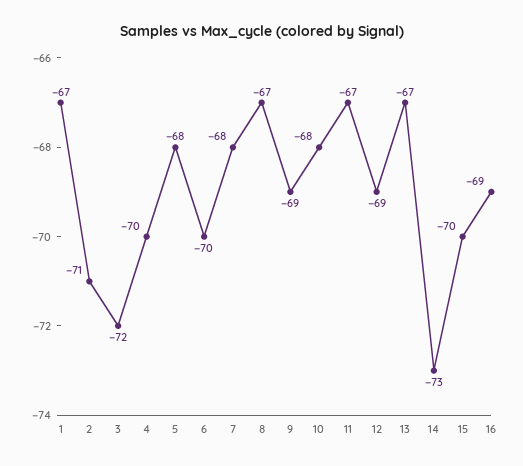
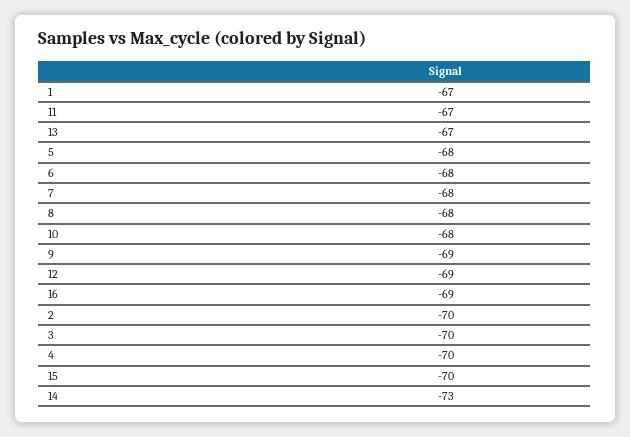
  {
    "1": -67,
-   "2": -71,
+   "2": -70,
-   "3": -72,
+   "3": -70,
    "4": -70,
    "5": -68,
-   "6": -70,
+   "6": -68,
    "7": -68,
-   "8": -67,
+   "8": -68,
    "9": -69,
    "10": -68,
    "11": -67,
    "12": -69,
    "13": -67,
    "14": -73,
    "15": -70,
    "16": -69
  }

